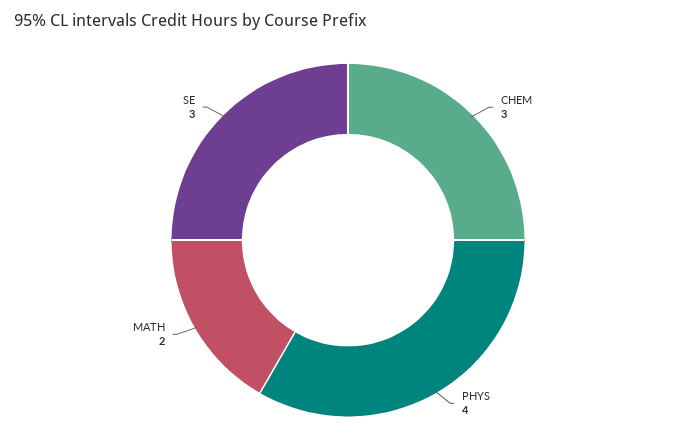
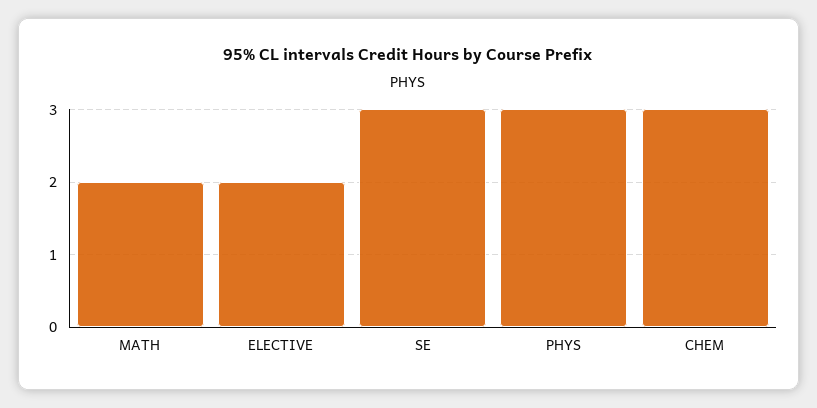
  {
    "CHEM": 3,
-   "PHYS": 4,
+   "PHYS": 3,
    "MATH": 2,
-   "SE": 3
+   "SE": 3,
+   "ELECTIVE": 2
  }

